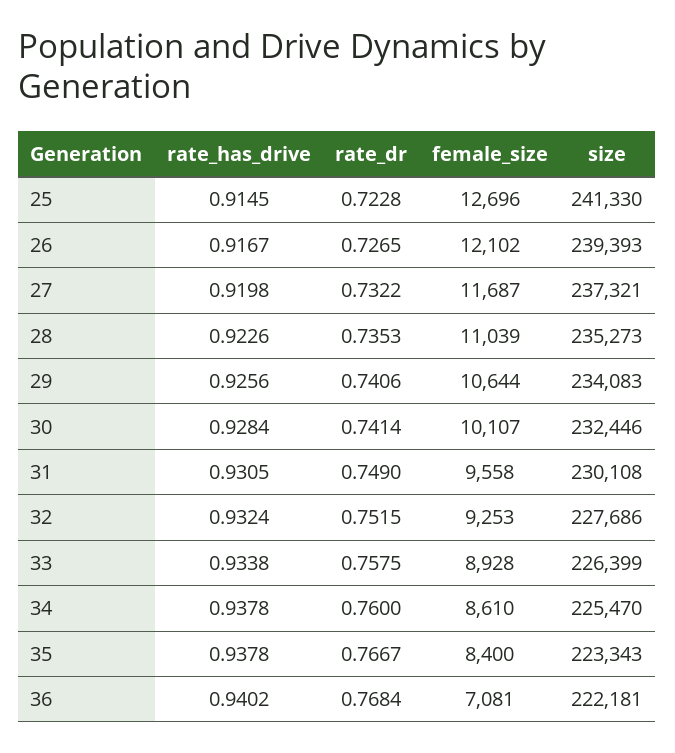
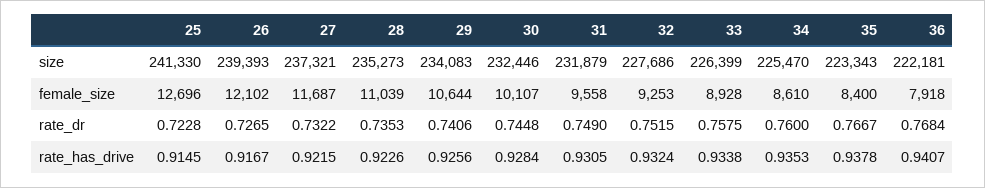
  {
    "rate_has_drive": {
      "25": 0.9145,
      "26": 0.9167,
-     "27": 0.9198,
+     "27": 0.9215,
      "28": 0.9226,
      "29": 0.9256,
      "30": 0.9284,
      "31": 0.9305,
      "32": 0.9324,
      "33": 0.9338,
-     "34": 0.9378,
+     "34": 0.9353,
      "35": 0.9378,
-     "36": 0.9402
+     "36": 0.9407
    },
    "rate_dr": {
      "25": 0.7228,
      "26": 0.7265,
      "27": 0.7322,
      "28": 0.7353,
      "29": 0.7406,
-     "30": 0.7414,
+     "30": 0.7448,
      "31": 0.749,
      "32": 0.7515,
      "33": 0.7575,
      "34": 0.76,
      "35": 0.7667,
      "36": 0.7684
    },
    "female_size": {
      "25": 12696,
      "26": 12102,
      "27": 11687,
      "28": 11039,
      "29": 10644,
      "30": 10107,
      "31": 9558,
      "32": 9253,
      "33": 8928,
      "34": 8610,
      "35": 8400,
-     "36": 7081
+     "36": 7918
    },
    "size": {
      "25": 241330,
      "26": 239393,
      "27": 237321,
      "28": 235273,
      "29": 234083,
      "30": 232446,
-     "31": 230108,
+     "31": 231879,
      "32": 227686,
      "33": 226399,
      "34": 225470,
      "35": 223343,
      "36": 222181
    }
  }

